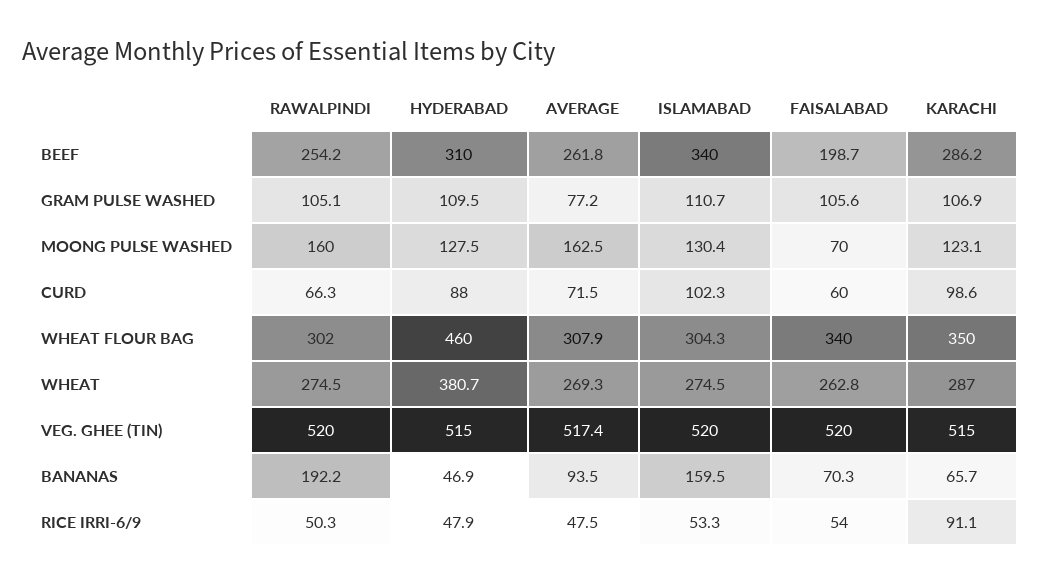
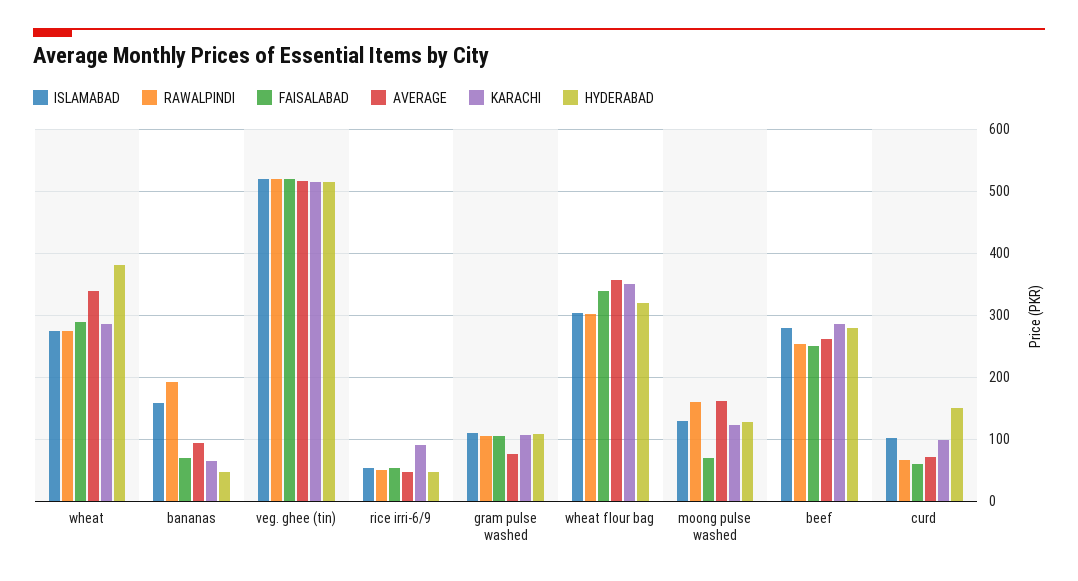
  {
    "RAWALPINDI": {
      "BEEF": 254.2,
      "GRAM PULSE WASHED": 105.1,
      "MOONG PULSE WASHED": 160,
      "CURD": 66.3,
      "WHEAT FLOUR BAG": 302,
      "WHEAT": 274.5,
      "VEG. GHEE (TIN)": 520,
      "BANANAS": 192.2,
      "RICE IRRI-6/9": 50.3
    },
    "HYDERABAD": {
-     "BEEF": 310,
+     "BEEF": 280,
      "GRAM PULSE WASHED": 109.5,
      "MOONG PULSE WASHED": 127.5,
-     "CURD": 88,
+     "CURD": 150,
-     "WHEAT FLOUR BAG": 460,
+     "WHEAT FLOUR BAG": 320,
      "WHEAT": 380.7,
      "VEG. GHEE (TIN)": 515,
      "BANANAS": 46.9,
      "RICE IRRI-6/9": 47.9
    },
    "AVERAGE": {
      "BEEF": 261.8,
      "GRAM PULSE WASHED": 77.2,
      "MOONG PULSE WASHED": 162.5,
      "CURD": 71.5,
-     "WHEAT FLOUR BAG": 307.9,
+     "WHEAT FLOUR BAG": 360,
-     "WHEAT": 269.3,
+     "WHEAT": 340,
      "VEG. GHEE (TIN)": 517.4,
      "BANANAS": 93.5,
      "RICE IRRI-6/9": 47.5
    },
    "ISLAMABAD": {
-     "BEEF": 340,
+     "BEEF": 280,
      "GRAM PULSE WASHED": 110.7,
      "MOONG PULSE WASHED": 130.4,
      "CURD": 102.3,
      "WHEAT FLOUR BAG": 304.3,
      "WHEAT": 274.5,
      "VEG. GHEE (TIN)": 520,
      "BANANAS": 159.5,
      "RICE IRRI-6/9": 53.3
    },
    "FAISALABAD": {
-     "BEEF": 198.7,
+     "BEEF": 250,
      "GRAM PULSE WASHED": 105.6,
      "MOONG PULSE WASHED": 70,
      "CURD": 60,
      "WHEAT FLOUR BAG": 340,
-     "WHEAT": 262.8,
+     "WHEAT": 290,
      "VEG. GHEE (TIN)": 520,
      "BANANAS": 70.3,
      "RICE IRRI-6/9": 54
    },
    "KARACHI": {
      "BEEF": 286.2,
      "GRAM PULSE WASHED": 106.9,
      "MOONG PULSE WASHED": 123.1,
      "CURD": 98.6,
      "WHEAT FLOUR BAG": 350,
      "WHEAT": 287,
      "VEG. GHEE (TIN)": 515,
      "BANANAS": 65.7,
      "RICE IRRI-6/9": 91.1
    }
  }

